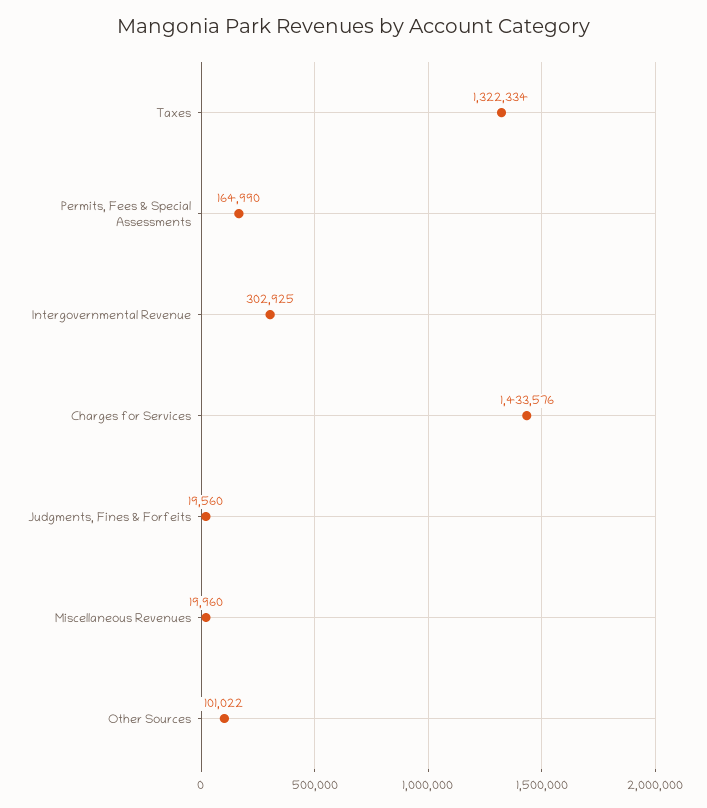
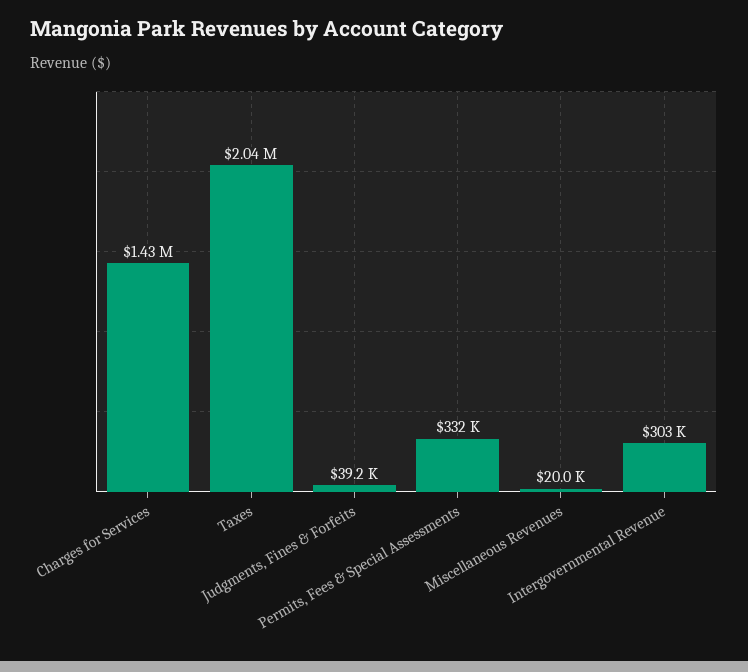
  {
-   "Taxes": 1322334,
+   "Taxes": 2040000,
-   "Permits, Fees & Special Assessments": 164990,
+   "Permits, Fees & Special Assessments": 332000,
    "Intergovernmental Revenue": 302925,
    "Charges for Services": 1433576,
-   "Judgments, Fines & Forfeits": 19560,
+   "Judgments, Fines & Forfeits": 39200,
-   "Miscellaneous Revenues": 19960,
+   "Miscellaneous Revenues": 19960
-   "Other Sources": 101022
  }

